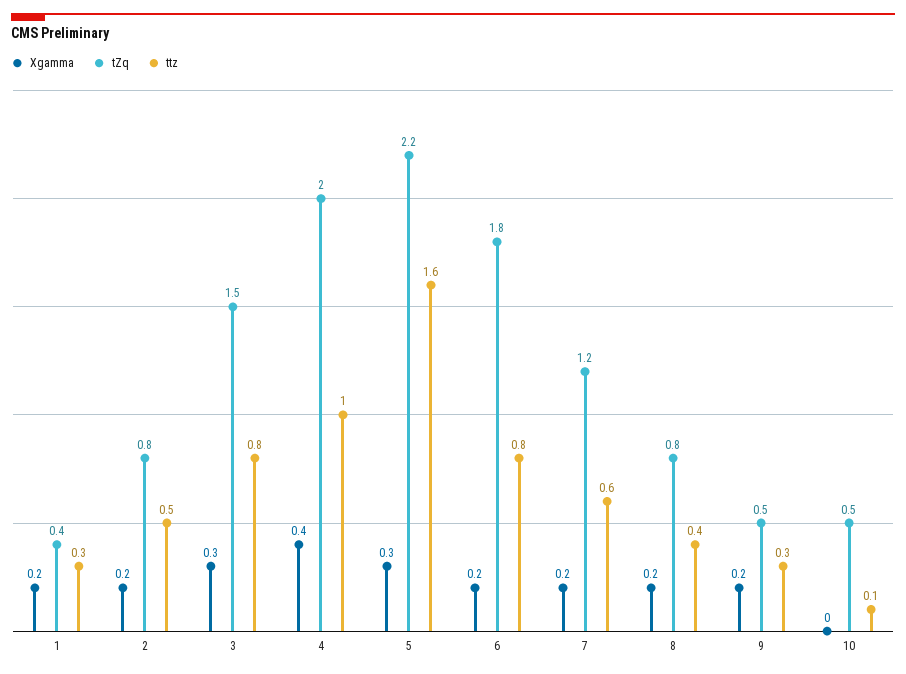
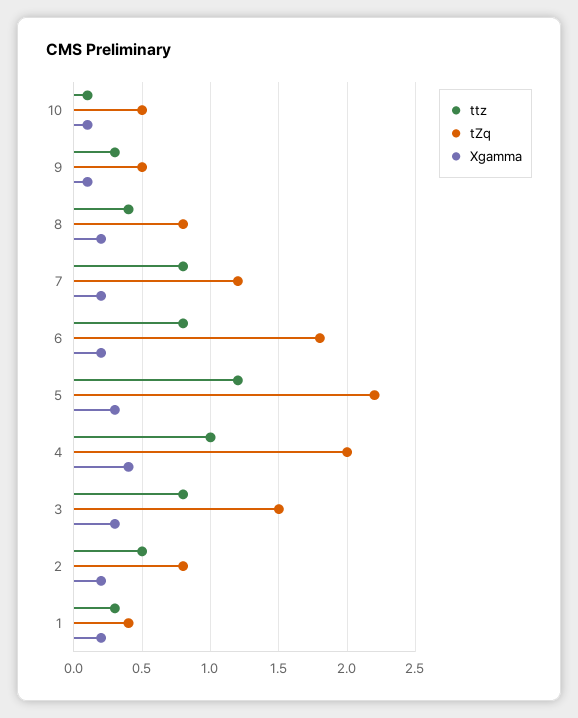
  {
    "Xgamma": {
      "1": 0.2,
      "2": 0.2,
      "3": 0.3,
      "4": 0.4,
      "5": 0.3,
      "6": 0.2,
      "7": 0.2,
      "8": 0.2,
-     "9": 0.2,
+     "9": 0.1,
-     "10": 0
+     "10": 0.1
    },
    "tZq": {
      "1": 0.4,
      "2": 0.8,
      "3": 1.5,
      "4": 2,
      "5": 2.2,
      "6": 1.8,
      "7": 1.2,
      "8": 0.8,
      "9": 0.5,
      "10": 0.5
    },
    "ttz": {
      "1": 0.3,
      "2": 0.5,
      "3": 0.8,
      "4": 1,
-     "5": 1.6,
+     "5": 1.2,
      "6": 0.8,
-     "7": 0.6,
+     "7": 0.8,
      "8": 0.4,
      "9": 0.3,
      "10": 0.1
    }
  }

